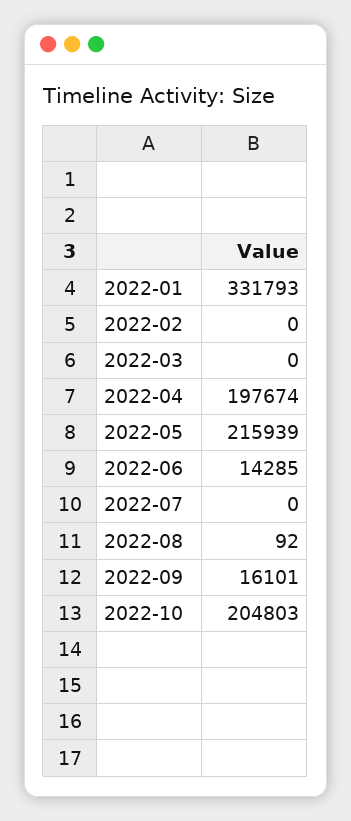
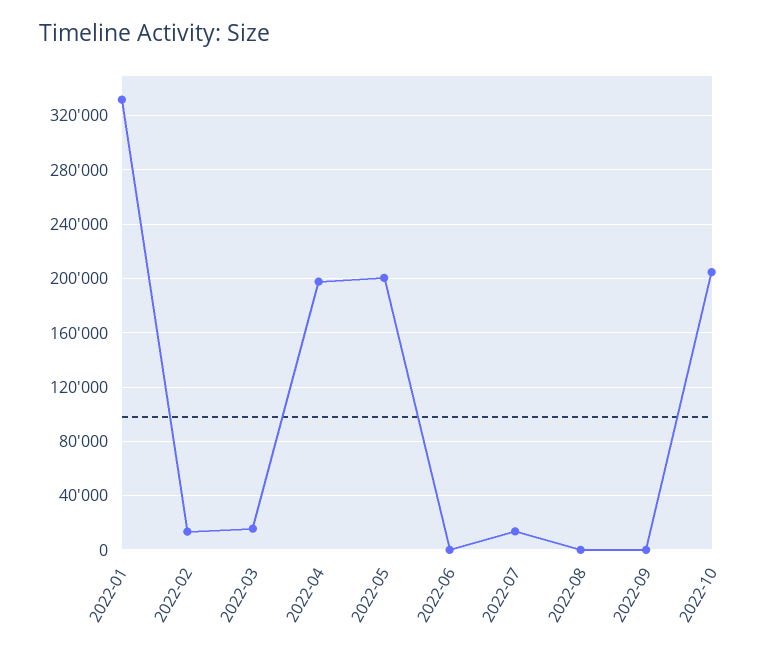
  {
    "2022-01": 331793,
-   "2022-02": 0,
+   "2022-02": 15000,
-   "2022-03": 0,
+   "2022-03": 15000,
    "2022-04": 197674,
-   "2022-05": 215939,
+   "2022-05": 200000,
-   "2022-06": 14285,
+   "2022-06": 0,
-   "2022-07": 0,
+   "2022-07": 15000,
    "2022-08": 92,
-   "2022-09": 16101,
+   "2022-09": 0,
    "2022-10": 204803
  }

